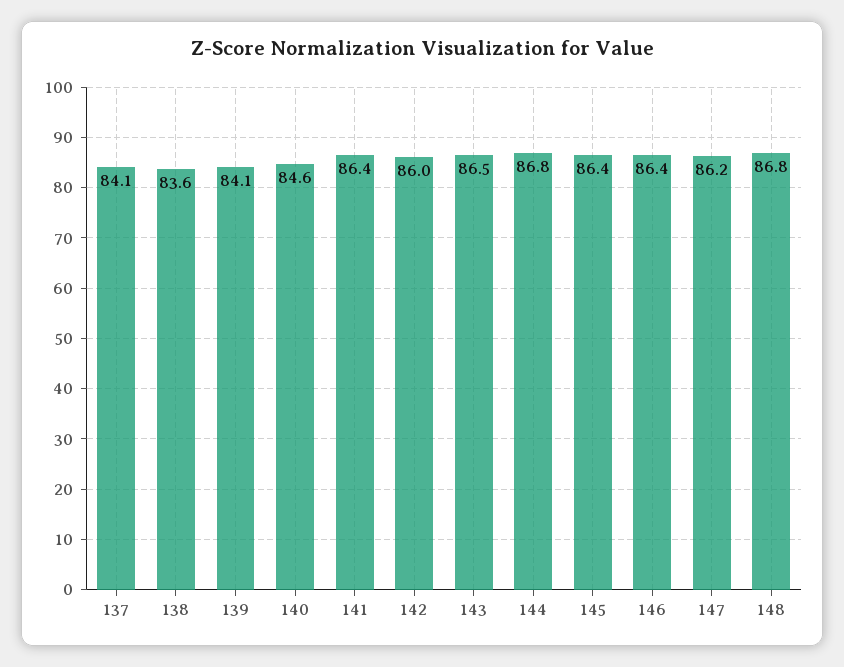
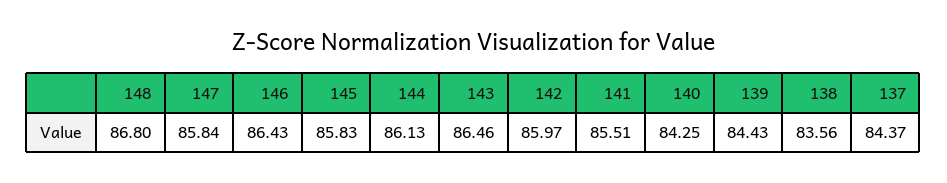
  {
-   "137": 84.1,
+   "137": 84.37,
    "138": 83.56,
-   "139": 84.1,
+   "139": 84.43,
-   "140": 84.6,
+   "140": 84.25,
-   "141": 86.4,
+   "141": 85.51,
    "142": 85.97,
    "143": 86.46,
-   "144": 86.8,
+   "144": 86.13,
-   "145": 86.4,
+   "145": 85.83,
    "146": 86.43,
-   "147": 86.2,
+   "147": 85.84,
    "148": 86.8
  }

